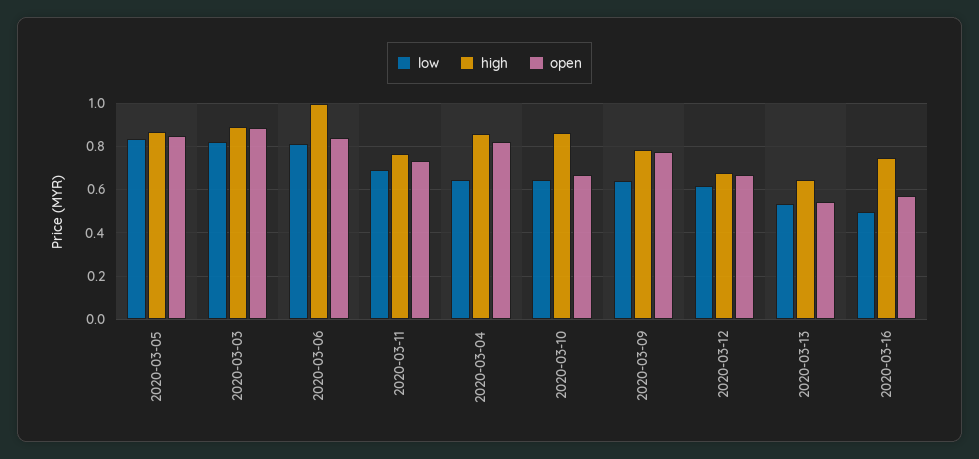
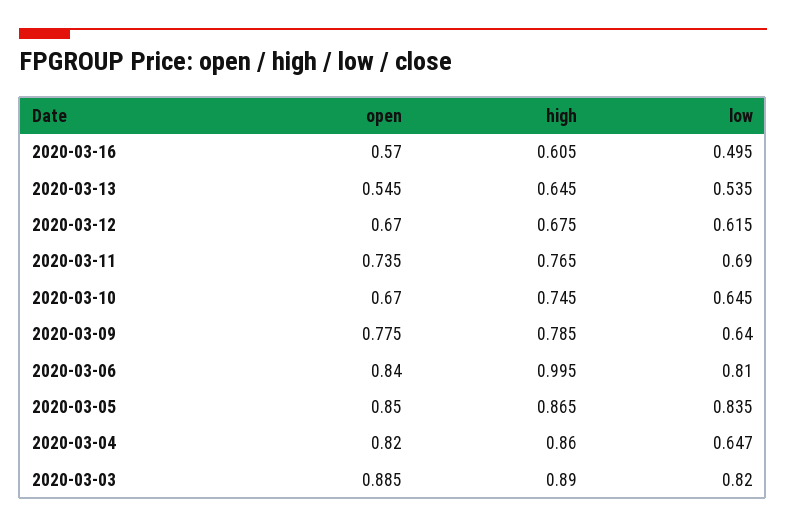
  {
    "low": {
      "2020-03-05": 0.835,
      "2020-03-03": 0.82,
      "2020-03-06": 0.81,
      "2020-03-11": 0.69,
      "2020-03-04": 0.647,
      "2020-03-10": 0.645,
      "2020-03-09": 0.64,
      "2020-03-12": 0.615,
      "2020-03-13": 0.535,
      "2020-03-16": 0.495
    },
    "high": {
      "2020-03-05": 0.865,
      "2020-03-03": 0.89,
      "2020-03-06": 0.995,
      "2020-03-11": 0.765,
      "2020-03-04": 0.86,
-     "2020-03-10": 0.85,
+     "2020-03-10": 0.745,
      "2020-03-09": 0.785,
      "2020-03-12": 0.675,
      "2020-03-13": 0.645,
-     "2020-03-16": 0.75
+     "2020-03-16": 0.605
    },
    "open": {
      "2020-03-05": 0.85,
      "2020-03-03": 0.885,
      "2020-03-06": 0.84,
      "2020-03-11": 0.735,
      "2020-03-04": 0.82,
      "2020-03-10": 0.67,
      "2020-03-09": 0.775,
      "2020-03-12": 0.67,
      "2020-03-13": 0.545,
      "2020-03-16": 0.57
    }
  }

